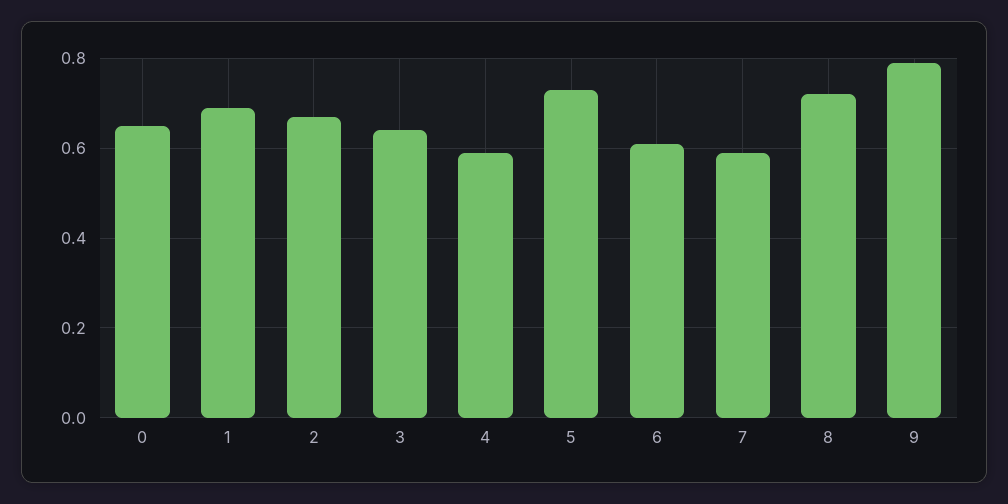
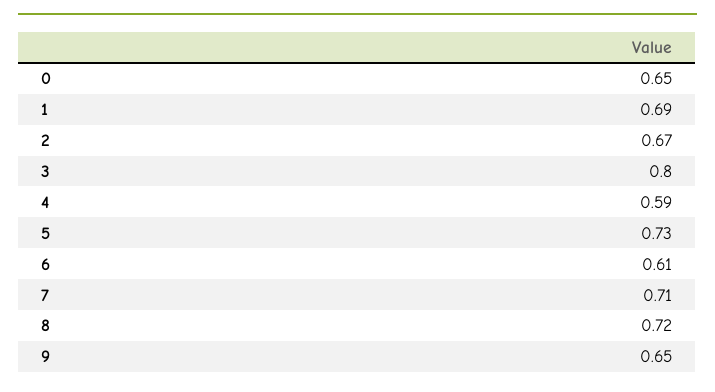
  {
    "0": 0.65,
    "1": 0.69,
    "2": 0.67,
-   "3": 0.65,
+   "3": 0.8,
    "4": 0.59,
    "5": 0.73,
    "6": 0.61,
-   "7": 0.6,
+   "7": 0.71,
    "8": 0.72,
-   "9": 0.8
+   "9": 0.65
  }

